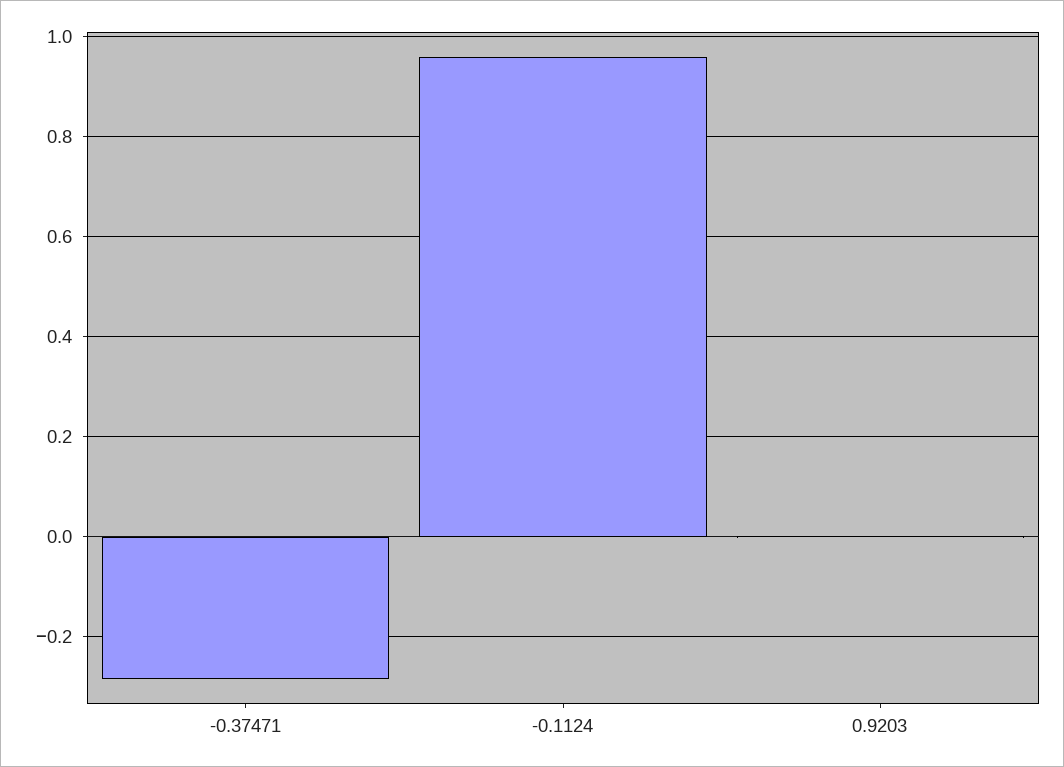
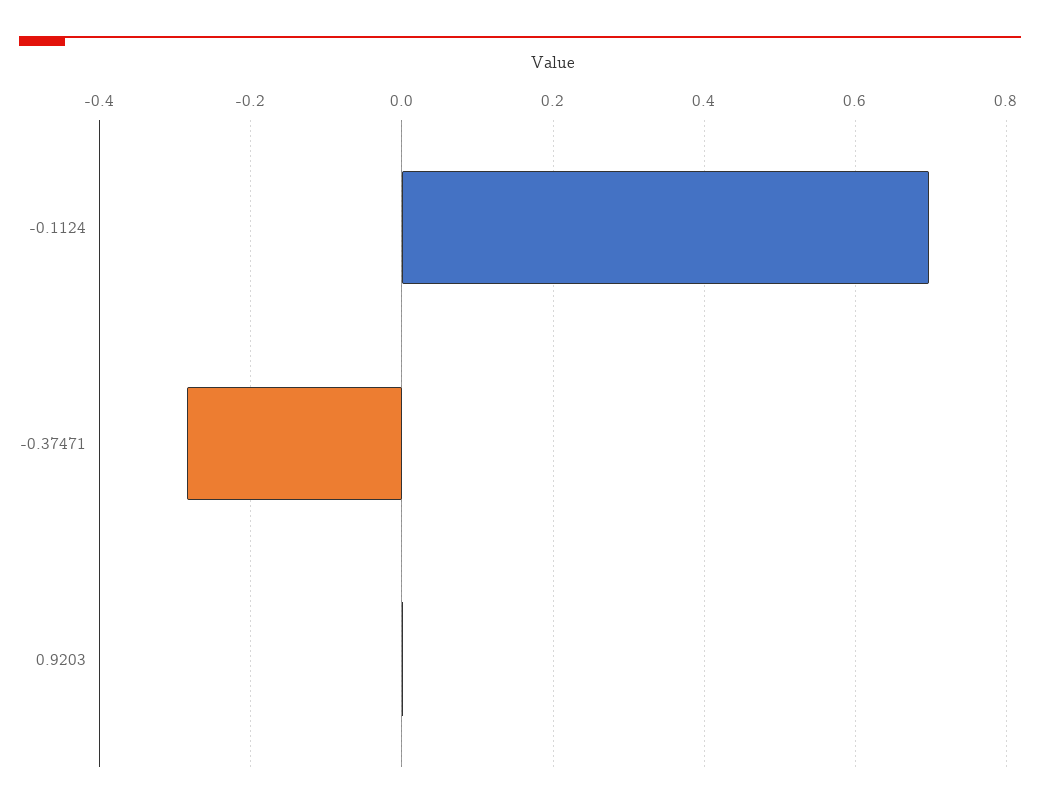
  {
    "-0.37471": -0.28,
-   "-0.1124": 0.96,
+   "-0.1124": 0.7,
    "0.9203": 0
  }

